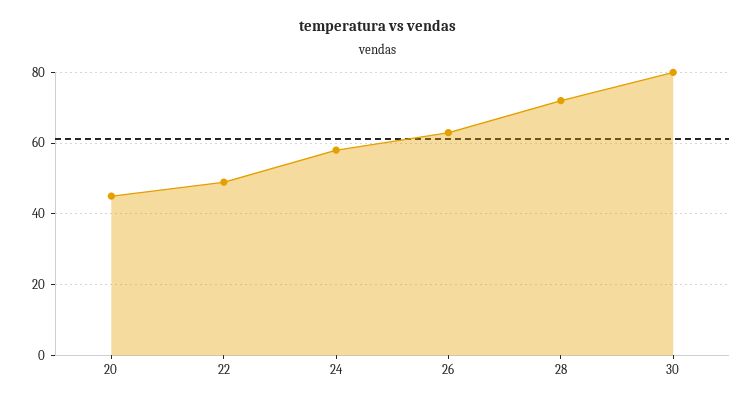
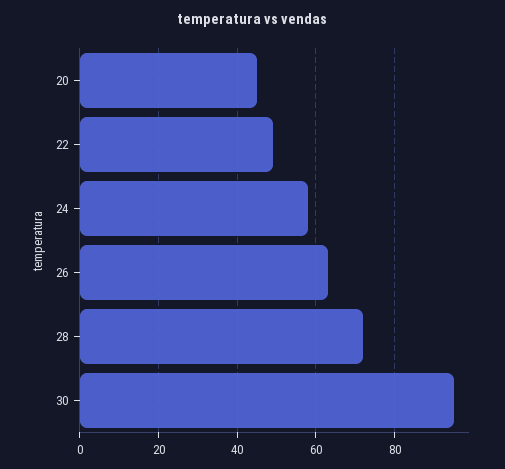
  {
    "20": 45,
    "22": 50,
    "24": 60,
    "26": 65,
    "28": 70,
-   "30": 80
+   "30": 95
  }

